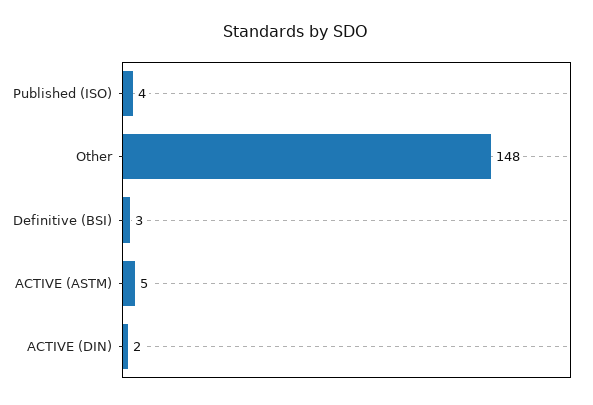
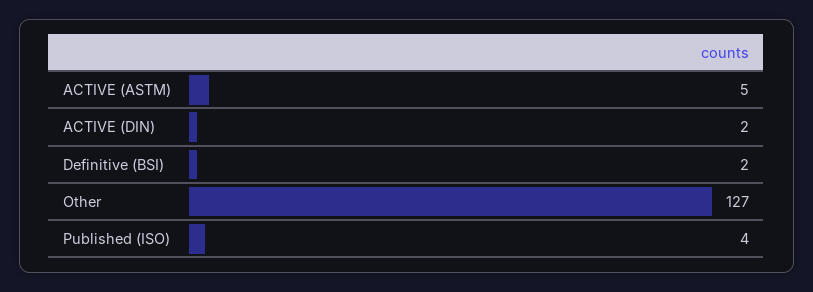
  {
    "Published (ISO)": 4,
-   "Other": 148,
+   "Other": 127,
-   "Definitive (BSI)": 3,
+   "Definitive (BSI)": 2,
    "ACTIVE (ASTM)": 5,
    "ACTIVE (DIN)": 2
  }

